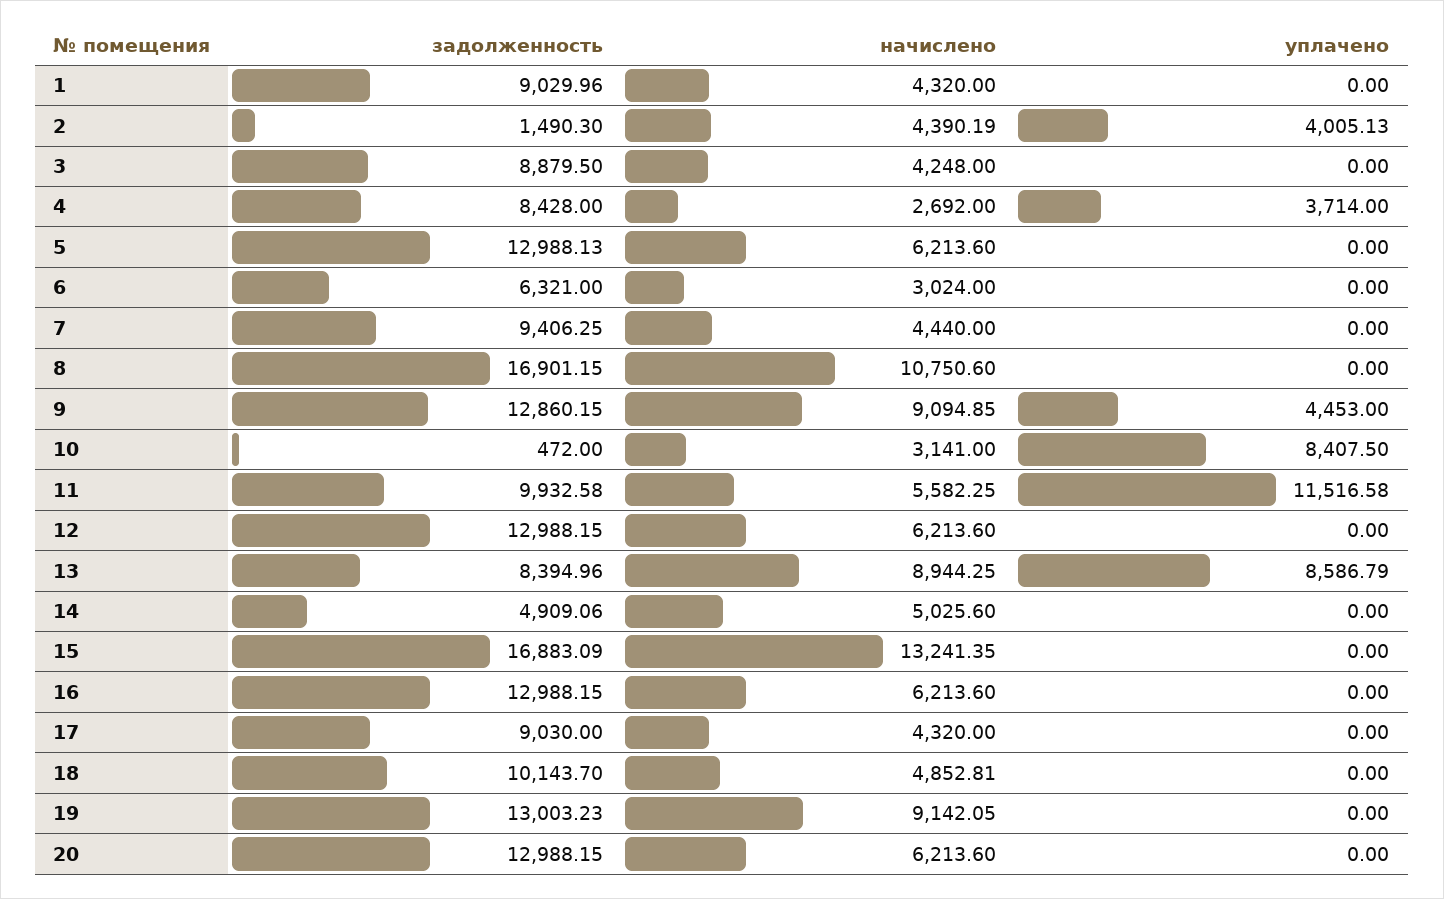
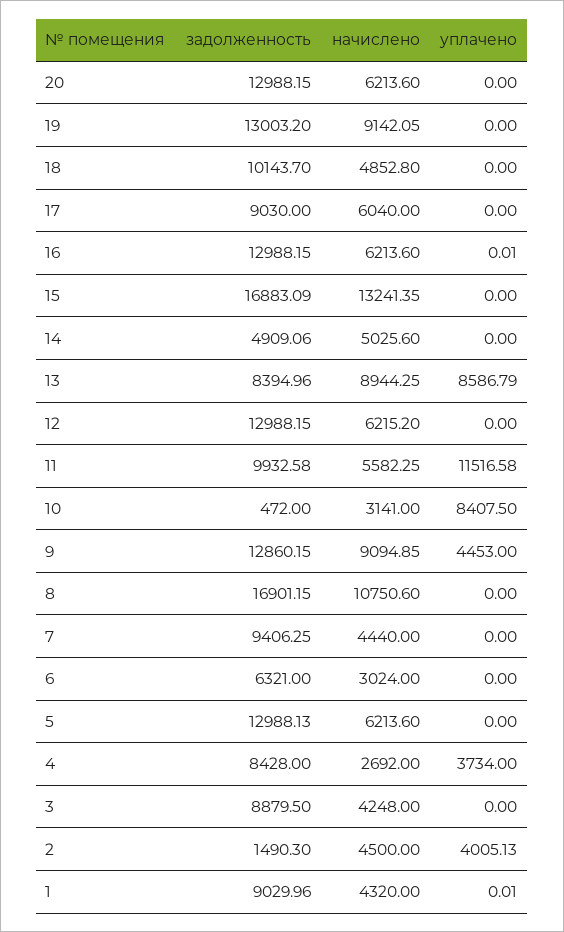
  {
    "задолженность": {
      "1": 9029.96,
      "2": 1490.3,
      "3": 8879.5,
      "4": 8428,
      "5": 12988.13,
      "6": 6321,
      "7": 9406.25,
      "8": 16901.15,
      "9": 12860.15,
      "10": 472,
      "11": 9932.58,
      "12": 12988.15,
      "13": 8394.96,
      "14": 4909.06,
      "15": 16883.09,
      "16": 12988.15,
      "17": 9030,
      "18": 10143.7,
-     "19": 13003.23,
+     "19": 13003.2,
      "20": 12988.15
    },
    "начислено": {
      "1": 4320,
-     "2": 4390.19,
+     "2": 4500,
      "3": 4248,
      "4": 2692,
      "5": 6213.6,
      "6": 3024,
      "7": 4440,
      "8": 10750.6,
      "9": 9094.85,
      "10": 3141,
      "11": 5582.25,
-     "12": 6213.6,
+     "12": 6215.2,
      "13": 8944.25,
      "14": 5025.6,
      "15": 13241.35,
      "16": 6213.6,
-     "17": 4320,
+     "17": 6040,
-     "18": 4852.81,
+     "18": 4852.8,
      "19": 9142.05,
      "20": 6213.6
    },
    "уплачено": {
-     "1": 0,
+     "1": 0.01,
      "2": 4005.13,
      "3": 0,
-     "4": 3714,
+     "4": 3734,
      "5": 0,
      "6": 0,
      "7": 0,
      "8": 0,
      "9": 4453,
      "10": 8407.5,
      "11": 11516.58,
      "12": 0,
      "13": 8586.79,
      "14": 0,
      "15": 0,
-     "16": 0,
+     "16": 0.01,
      "17": 0,
      "18": 0,
      "19": 0,
      "20": 0
    }
  }

